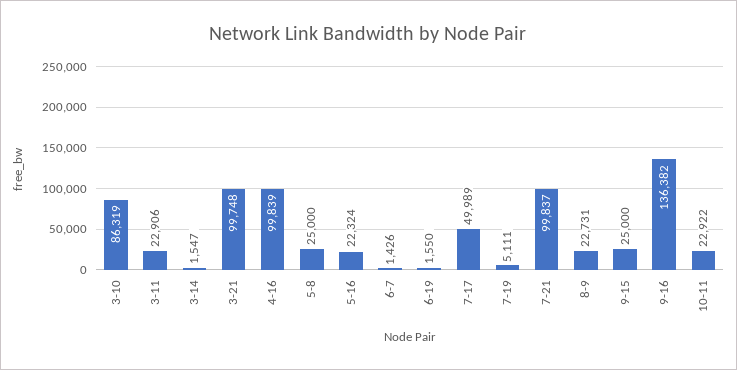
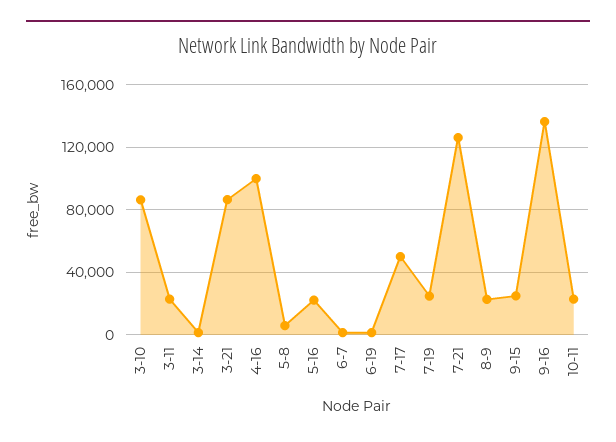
  {
    "3-10": 86319,
    "3-11": 22906,
    "3-14": 1547,
-   "3-21": 99748,
+   "3-21": 85000,
    "4-16": 99839,
-   "5-8": 25000,
+   "5-8": 5000,
    "5-16": 22324,
    "6-7": 1426,
    "6-19": 1550,
    "7-17": 49989,
-   "7-19": 5111,
+   "7-19": 25000,
-   "7-21": 99837,
+   "7-21": 125000,
    "8-9": 22731,
    "9-15": 25000,
    "9-16": 136382,
    "10-11": 22922
  }

